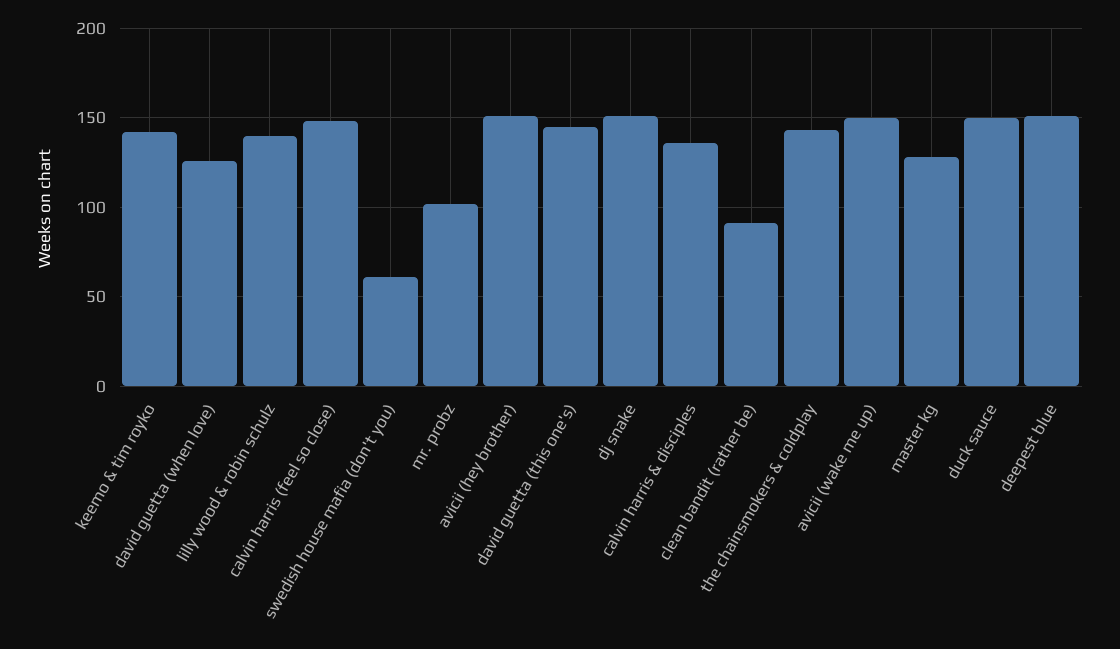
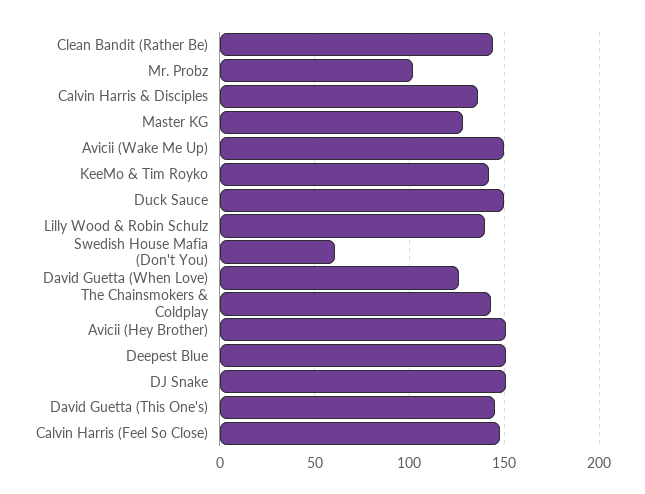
  {
    "keemo & tim royko": 140,
    "david guetta (when love)": 125,
    "lilly wood & robin schulz": 140,
    "calvin harris (feel so close)": 150,
    "swedish house mafia (don't you)": 60,
    "mr. probz": 100,
    "avicii (hey brother)": 150,
    "david guetta (this one's)": 145,
    "dj snake": 150,
    "calvin harris & disciples": 135,
-   "clean bandit (rather be)": 90,
+   "clean bandit (rather be)": 145,
    "the chainsmokers & coldplay": 145,
    "avicii (wake me up)": 150,
    "master kg": 130,
    "duck sauce": 150,
    "deepest blue": 150
  }

